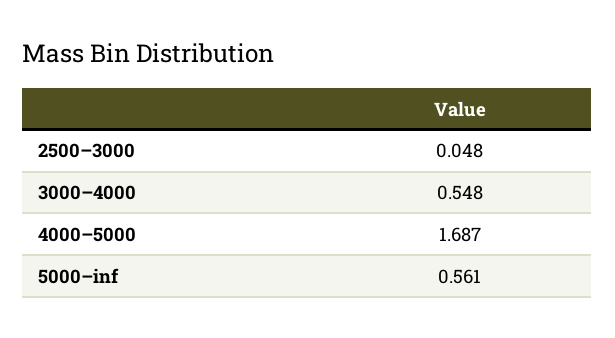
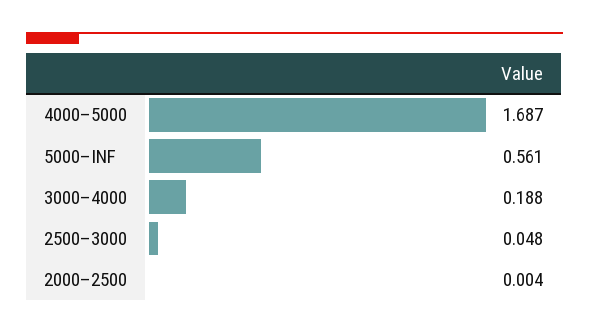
  {
    "2500–3000": 0.048,
-   "3000–4000": 0.548,
+   "3000–4000": 0.188,
    "4000–5000": 1.687,
-   "5000–inf": 0.561
+   "5000–inf": 0.561,
+   "2000–2500": 0.004
  }

